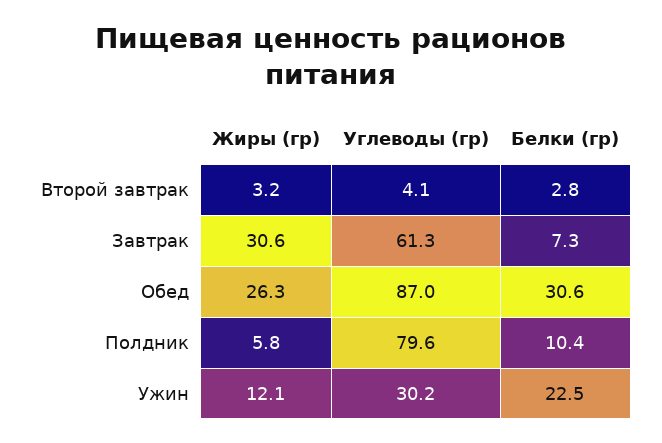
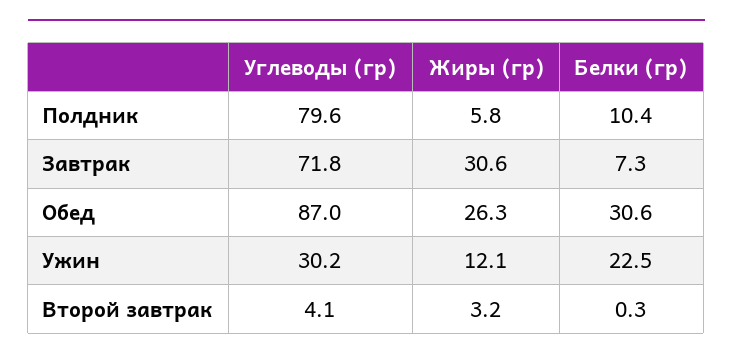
  {
    "Жиры (гр)": {
      "Второй завтрак": 3.2,
      "Завтрак": 30.6,
      "Обед": 26.3,
      "Полдник": 5.8,
      "Ужин": 12.1
    },
    "Углеводы (гр)": {
      "Второй завтрак": 4.1,
-     "Завтрак": 61.3,
+     "Завтрак": 71.8,
      "Обед": 87,
      "Полдник": 79.6,
      "Ужин": 30.2
    },
    "Белки (гр)": {
-     "Второй завтрак": 2.8,
+     "Второй завтрак": 0.3,
      "Завтрак": 7.3,
      "Обед": 30.6,
      "Полдник": 10.4,
      "Ужин": 22.5
    }
  }

